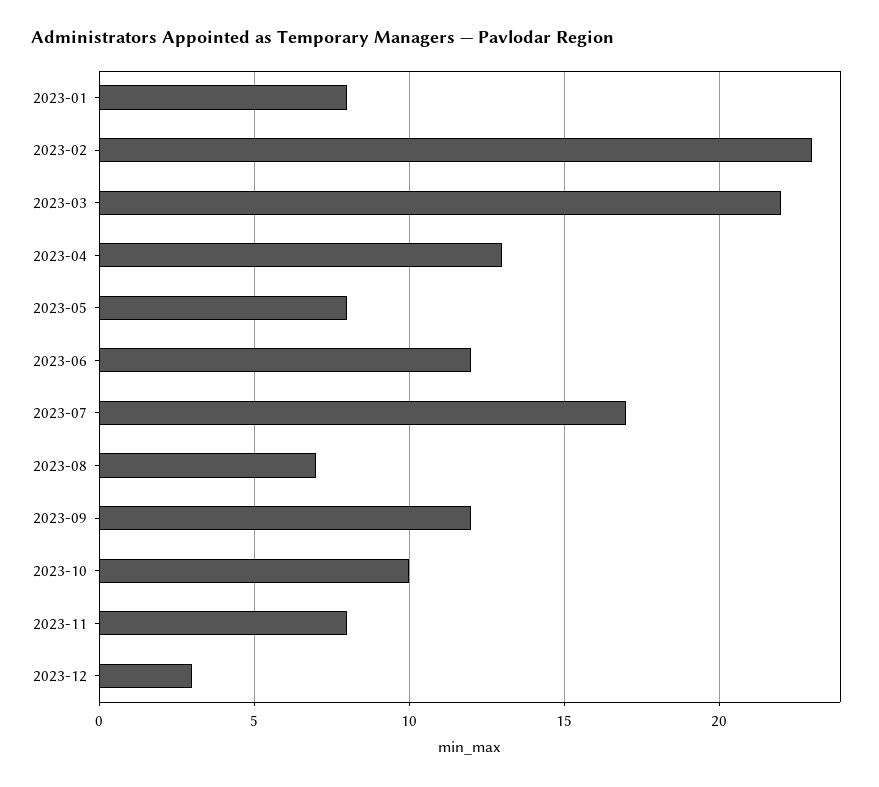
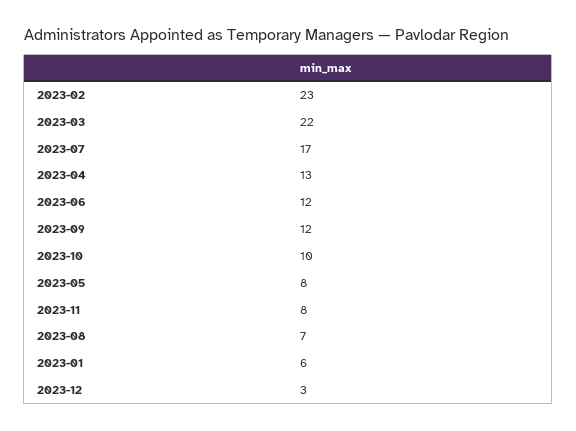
  {
-   "2023-01": 8,
+   "2023-01": 6,
    "2023-02": 23,
    "2023-03": 22,
    "2023-04": 13,
    "2023-05": 8,
    "2023-06": 12,
    "2023-07": 17,
    "2023-08": 7,
    "2023-09": 12,
    "2023-10": 10,
    "2023-11": 8,
    "2023-12": 3
  }

